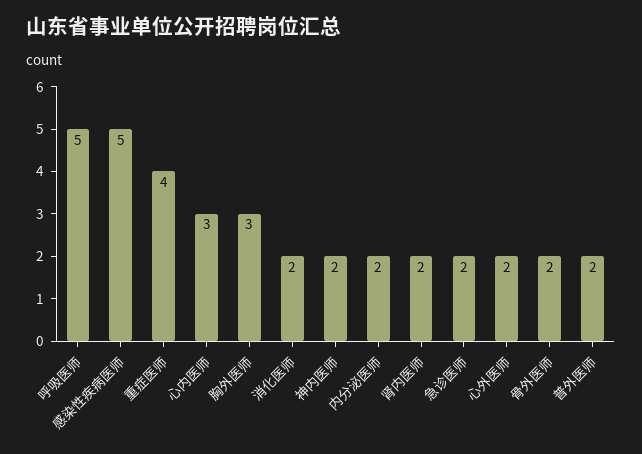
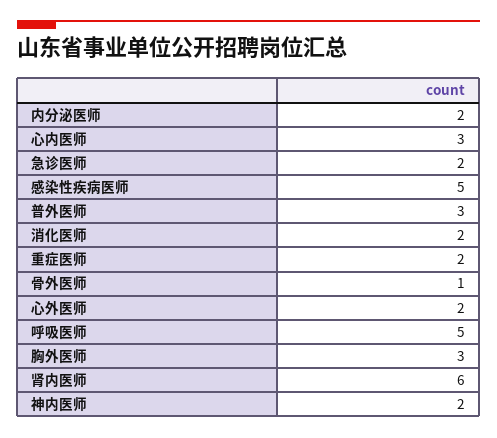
  {
    "呼吸医师": 5,
    "感染性疾病医师": 5,
-   "重症医师": 4,
+   "重症医师": 2,
    "心内医师": 3,
    "胸外医师": 3,
    "消化医师": 2,
    "神内医师": 2,
    "内分泌医师": 2,
-   "肾内医师": 2,
+   "肾内医师": 6,
    "急诊医师": 2,
    "心外医师": 2,
-   "骨外医师": 2,
+   "骨外医师": 1,
-   "普外医师": 2
+   "普外医师": 3
  }

